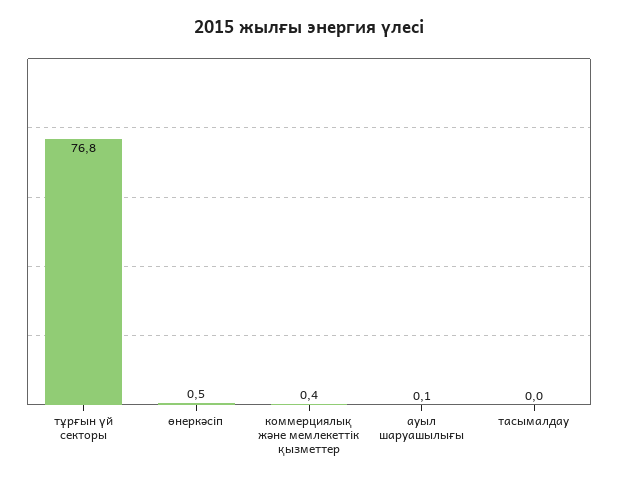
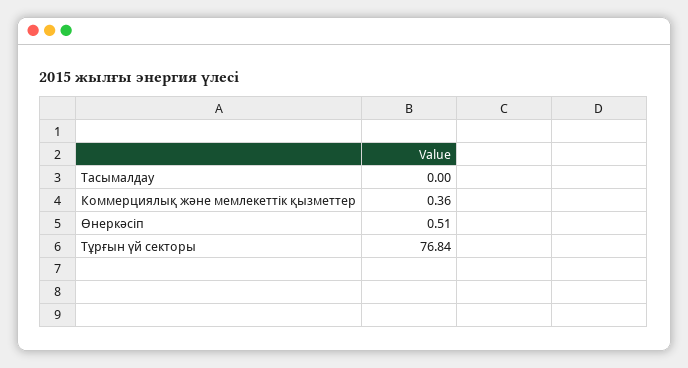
  {
    "тұрғын үй секторы": 76.84,
    "өнеркәсіп": 0.51,
    "коммерциялық және мемлекеттік қызметтер": 0.36,
-   "ауыл шаруашылығы": 0.1,
    "тасымалдау": 0
  }

